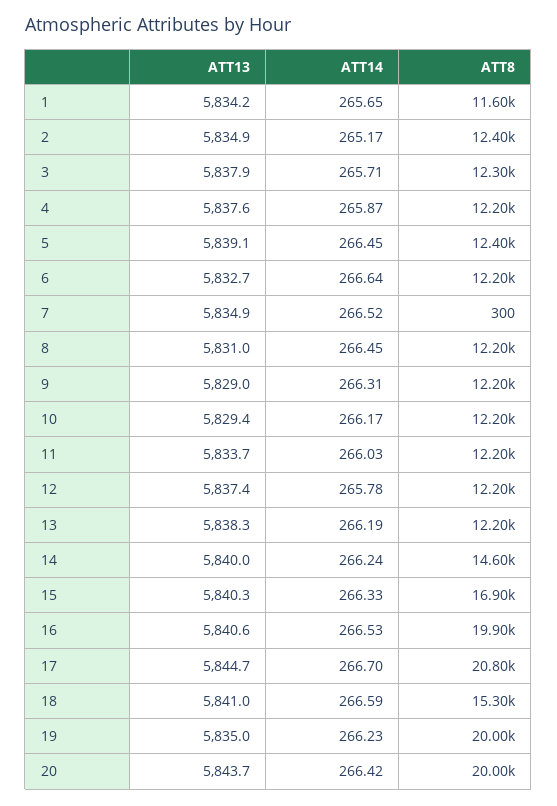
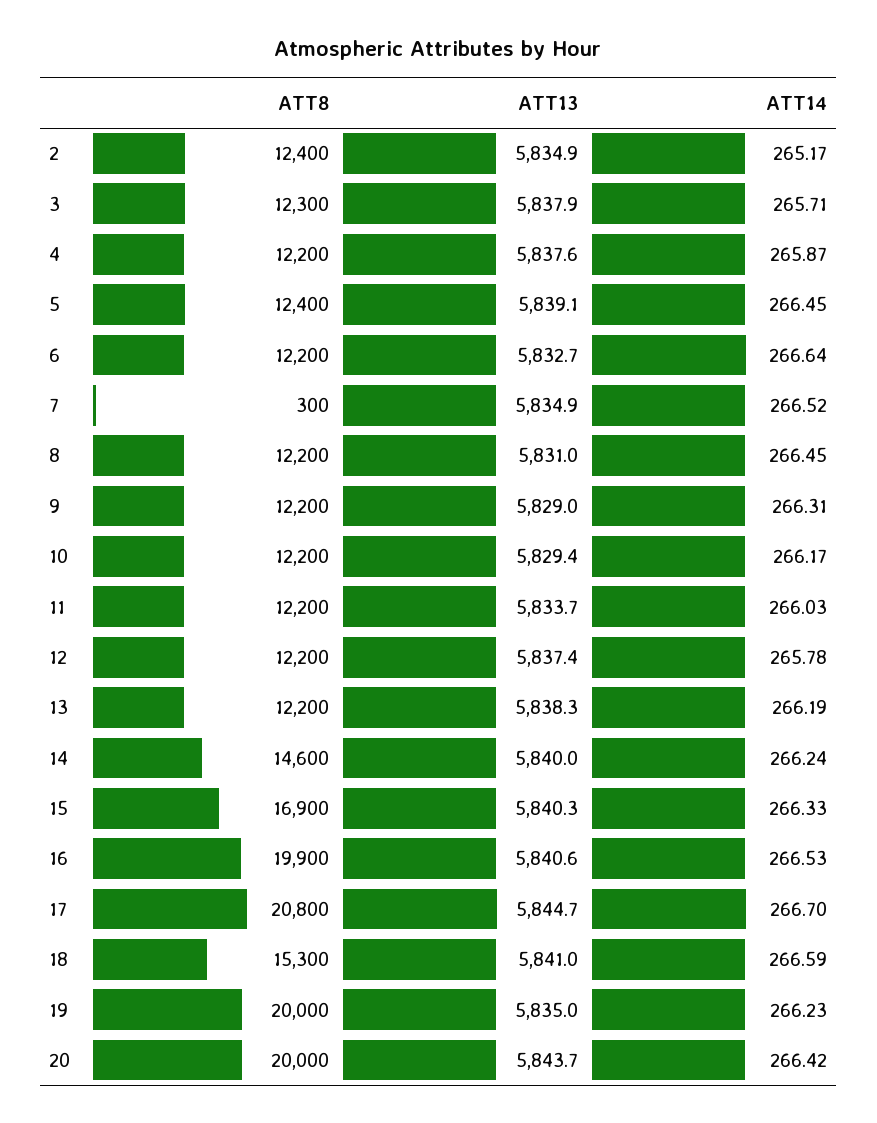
  {
    "ATT13": {
-     "1": 5834.2,
      "2": 5834.9,
      "3": 5837.9,
      "4": 5837.6,
      "5": 5839.1,
      "6": 5832.7,
      "7": 5834.9,
      "8": 5831,
      "9": 5829,
      "10": 5829.4,
      "11": 5833.7,
      "12": 5837.4,
      "13": 5838.3,
      "14": 5840,
      "15": 5840.3,
      "16": 5840.6,
      "17": 5844.7,
      "18": 5841,
      "19": 5835,
      "20": 5843.7
    },
    "ATT14": {
-     "1": 265.65,
      "2": 265.17,
      "3": 265.71,
      "4": 265.87,
      "5": 266.45,
      "6": 266.64,
      "7": 266.52,
      "8": 266.45,
      "9": 266.31,
      "10": 266.17,
      "11": 266.03,
      "12": 265.78,
      "13": 266.19,
      "14": 266.24,
      "15": 266.33,
      "16": 266.53,
      "17": 266.7,
      "18": 266.59,
      "19": 266.23,
      "20": 266.42
    },
    "ATT8": {
-     "1": 11600,
      "2": 12400,
      "3": 12300,
      "4": 12200,
      "5": 12400,
      "6": 12200,
      "7": 300,
      "8": 12200,
      "9": 12200,
      "10": 12200,
      "11": 12200,
      "12": 12200,
      "13": 12200,
      "14": 14600,
      "15": 16900,
      "16": 19900,
      "17": 20800,
      "18": 15300,
      "19": 20000,
      "20": 20000
    }
  }

